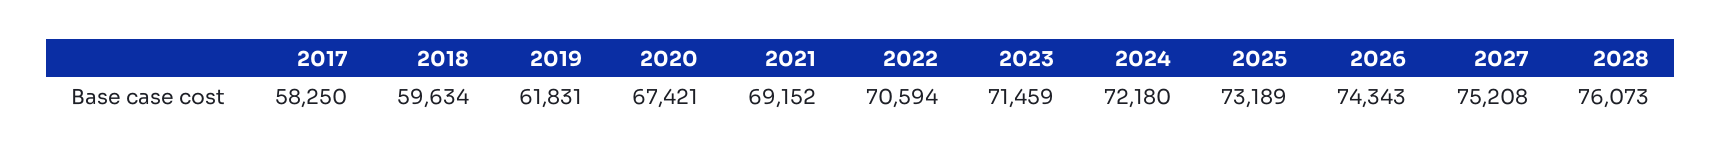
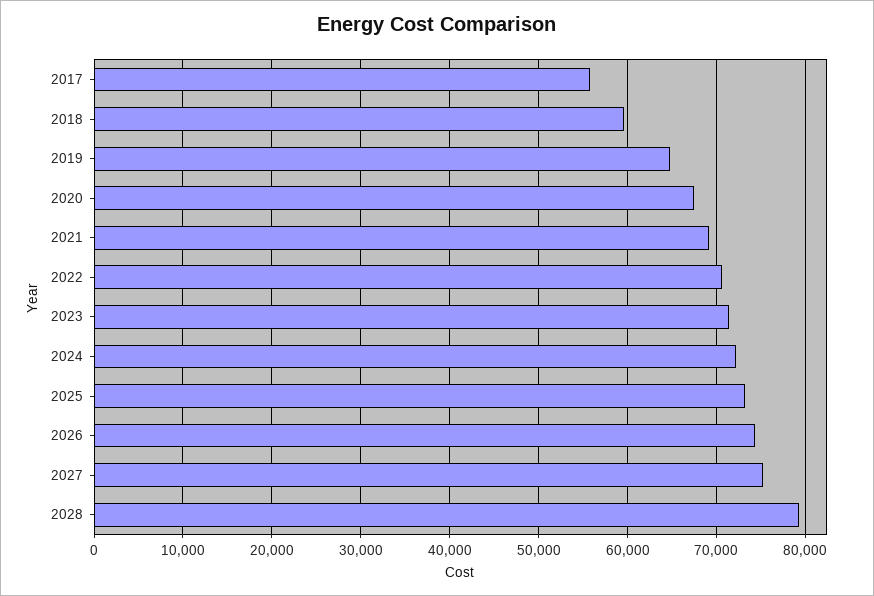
  {
-   "2017": 58250,
+   "2017": 56000,
    "2018": 59634,
-   "2019": 61831,
+   "2019": 65000,
    "2020": 67421,
    "2021": 69152,
    "2022": 70594,
    "2023": 71459,
    "2024": 72180,
    "2025": 73189,
    "2026": 74343,
    "2027": 75208,
-   "2028": 76073
+   "2028": 79000
  }

